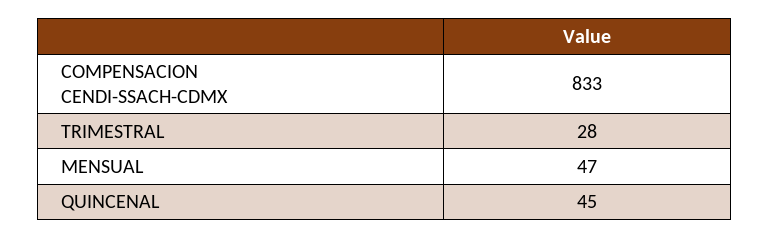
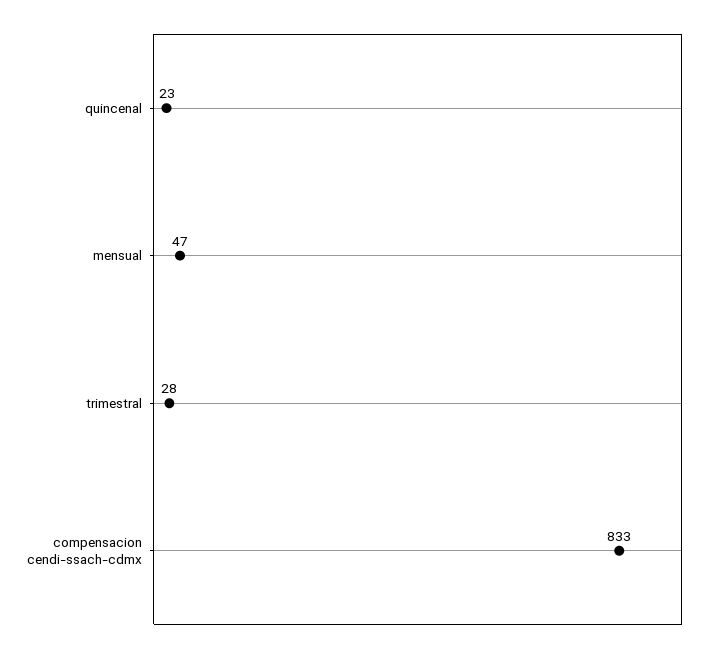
  {
    "COMPENSACION CENDI-SSACH-CDMX": 833,
    "TRIMESTRAL": 28,
    "MENSUAL": 47,
-   "QUINCENAL": 45
+   "QUINCENAL": 23
  }

